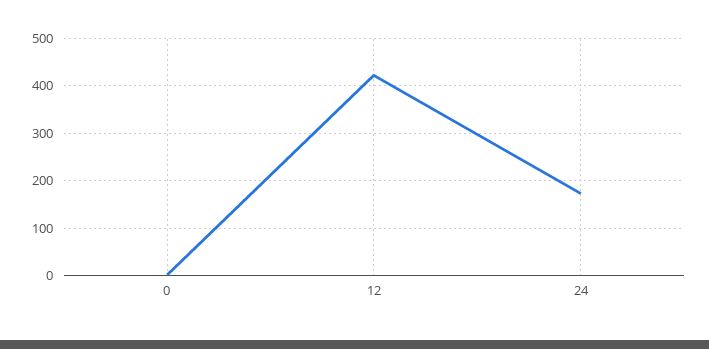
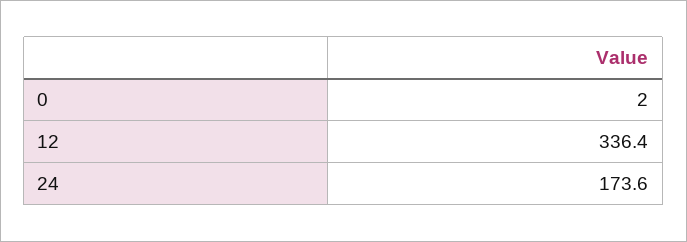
  {
    "0": 2,
-   "12": 420,
+   "12": 336.4,
    "24": 173.6
  }

